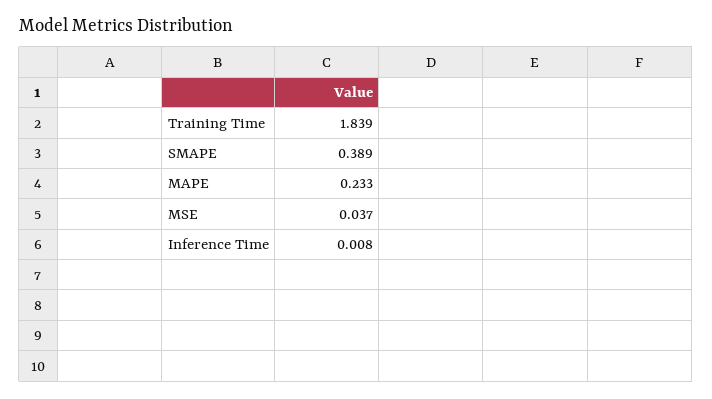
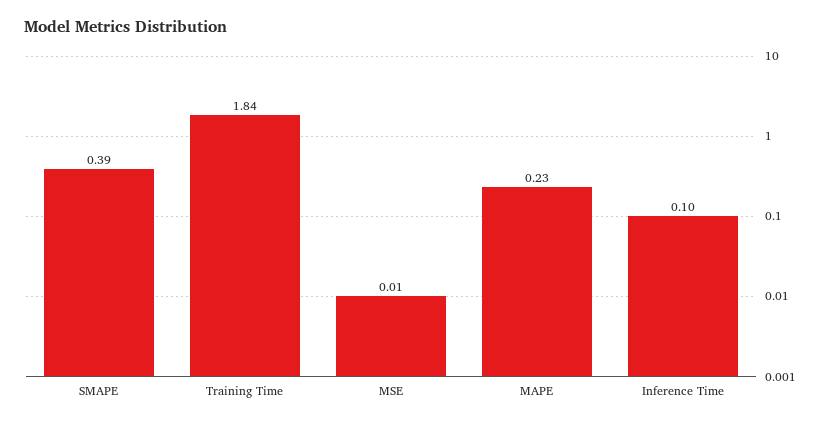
  {
    "Training Time": 1.839,
    "SMAPE": 0.389,
    "MAPE": 0.233,
-   "MSE": 0.037,
+   "MSE": 0.01,
-   "Inference Time": 0.008
+   "Inference Time": 0.1
  }

